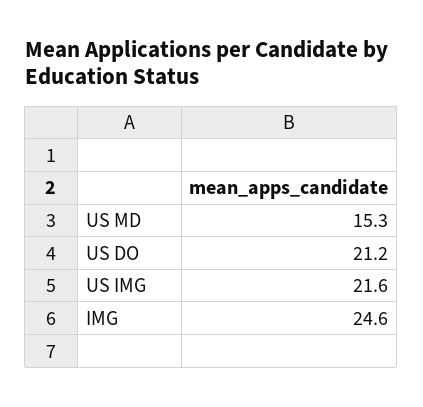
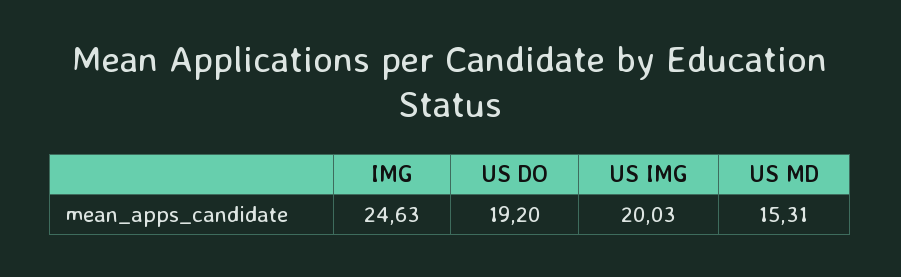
  {
    "US MD": 15.31,
-   "US DO": 21.2,
+   "US DO": 19.2,
-   "US IMG": 21.6,
+   "US IMG": 20.03,
    "IMG": 24.63
  }

